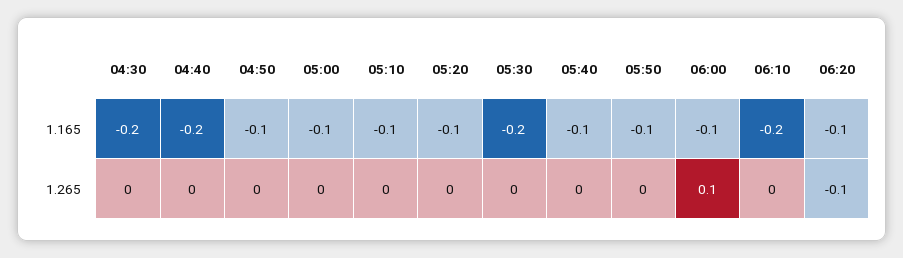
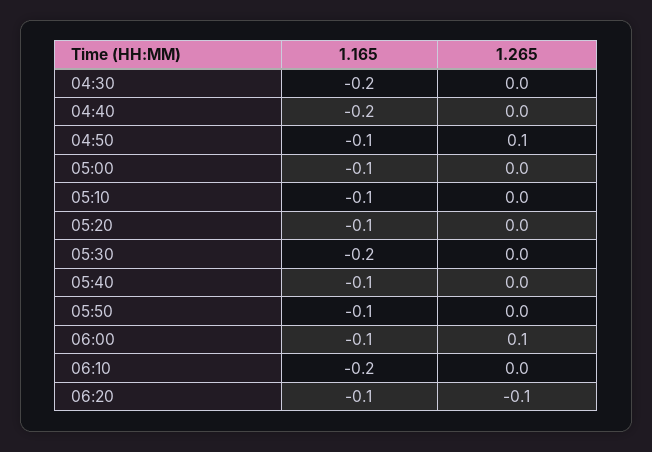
  {
    "04:30": {
      "1.165": -0.2,
      "1.265": 0
    },
    "04:40": {
      "1.165": -0.2,
      "1.265": 0
    },
    "04:50": {
      "1.165": -0.1,
-     "1.265": 0
+     "1.265": 0.1
    },
    "05:00": {
      "1.165": -0.1,
      "1.265": 0
    },
    "05:10": {
      "1.165": -0.1,
      "1.265": 0
    },
    "05:20": {
      "1.165": -0.1,
      "1.265": 0
    },
    "05:30": {
      "1.165": -0.2,
      "1.265": 0
    },
    "05:40": {
      "1.165": -0.1,
      "1.265": 0
    },
    "05:50": {
      "1.165": -0.1,
      "1.265": 0
    },
    "06:00": {
      "1.165": -0.1,
      "1.265": 0.1
    },
    "06:10": {
      "1.165": -0.2,
      "1.265": 0
    },
    "06:20": {
      "1.165": -0.1,
      "1.265": -0.1
    }
  }

